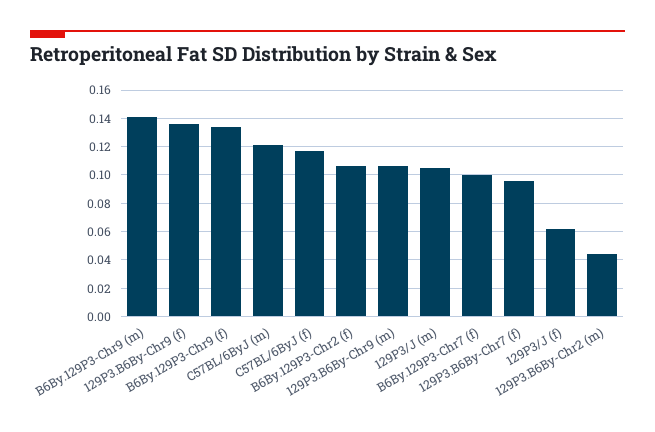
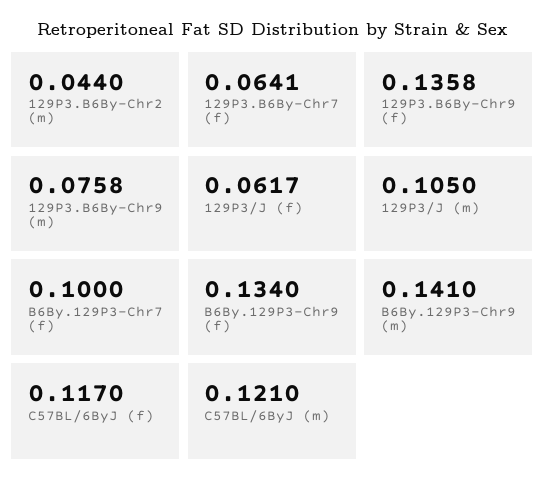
  {
    "B6By.129P3-Chr9 (m)": 0.141,
    "129P3.B6By-Chr9 (f)": 0.1358,
    "B6By.129P3-Chr9 (f)": 0.134,
    "C57BL/6ByJ (m)": 0.121,
    "C57BL/6ByJ (f)": 0.117,
-   "B6By.129P3-Chr2 (f)": 0.105,
-   "129P3.B6By-Chr9 (m)": 0.105,
+   "129P3.B6By-Chr9 (m)": 0.0758,
    "129P3/J (m)": 0.105,
    "B6By.129P3-Chr7 (f)": 0.1,
-   "129P3.B6By-Chr7 (f)": 0.095,
+   "129P3.B6By-Chr7 (f)": 0.0641,
    "129P3/J (f)": 0.0617,
    "129P3.B6By-Chr2 (m)": 0.044
  }

